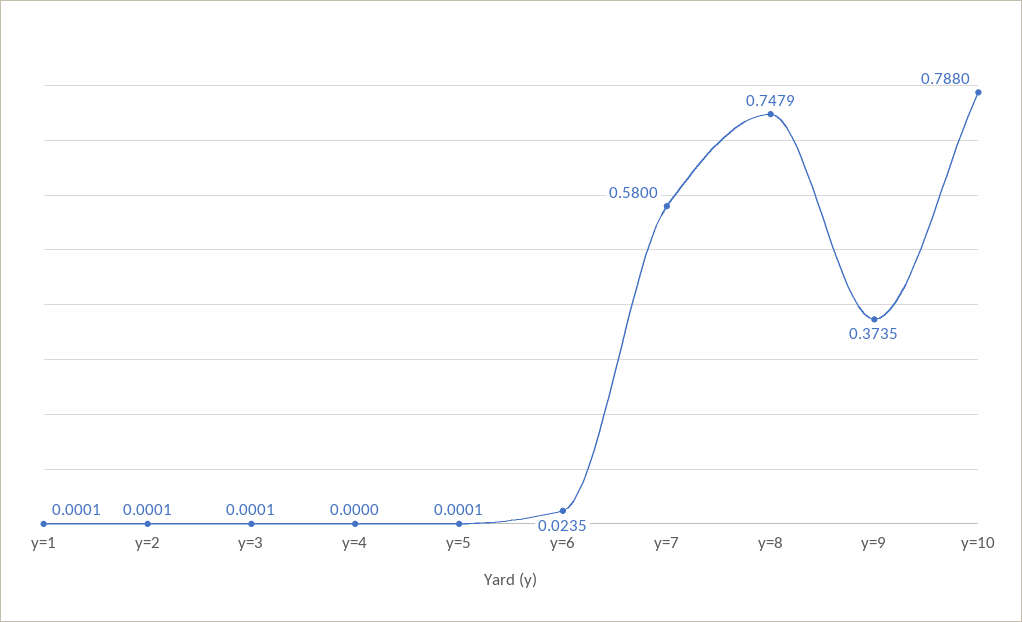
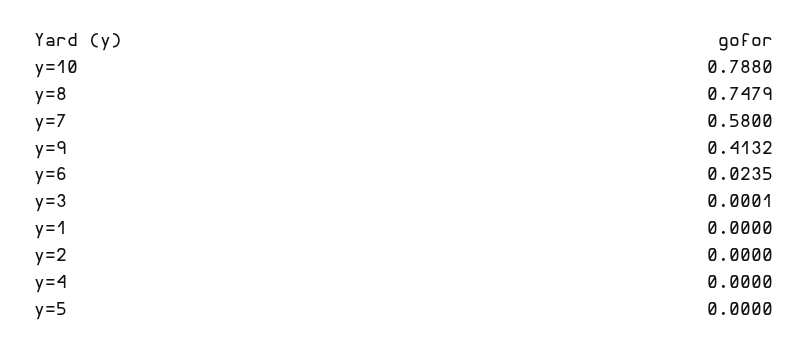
  {
-   "y=1": 0.0001,
+   "y=1": 0,
-   "y=2": 0.0001,
+   "y=2": 0,
    "y=3": 0.0001,
    "y=4": 0,
-   "y=5": 0.0001,
+   "y=5": 0,
    "y=6": 0.0235,
    "y=7": 0.58,
    "y=8": 0.7479,
-   "y=9": 0.3735,
+   "y=9": 0.4132,
    "y=10": 0.788
  }

